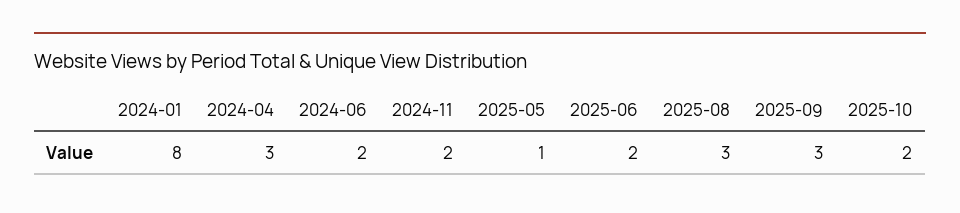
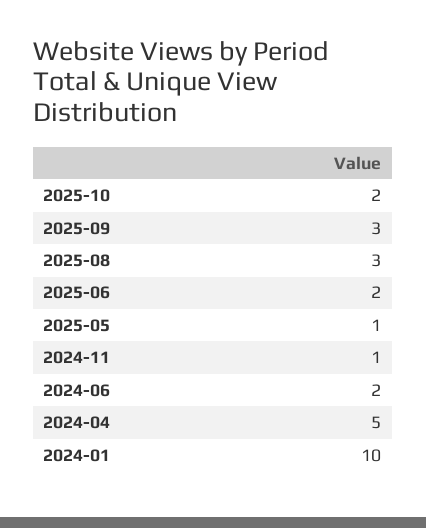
  {
-   "2024-01": 8,
+   "2024-01": 10,
-   "2024-04": 3,
+   "2024-04": 5,
    "2024-06": 2,
-   "2024-11": 2,
+   "2024-11": 1,
    "2025-05": 1,
    "2025-06": 2,
    "2025-08": 3,
    "2025-09": 3,
    "2025-10": 2
  }

